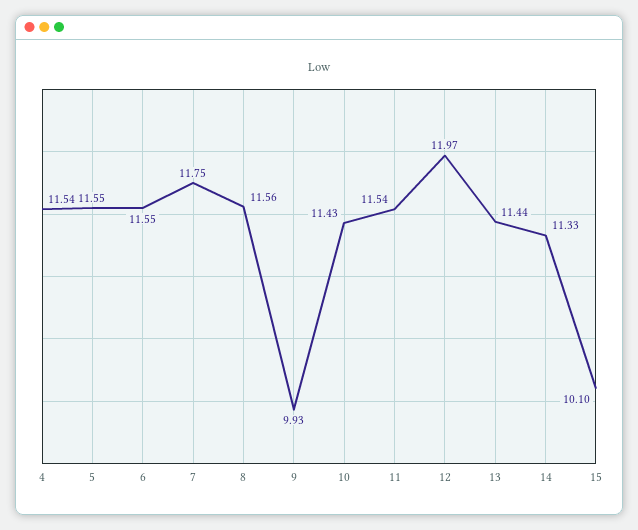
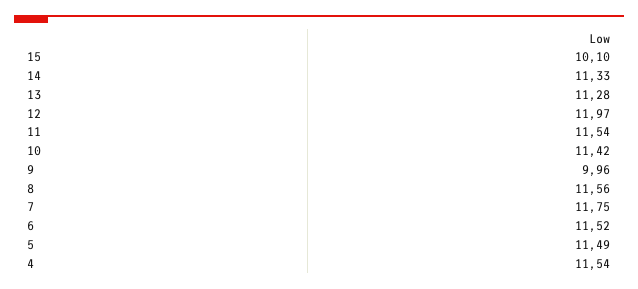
  {
    "4": 11.54,
-   "5": 11.55,
+   "5": 11.49,
-   "6": 11.55,
+   "6": 11.52,
    "7": 11.75,
    "8": 11.56,
-   "9": 9.93,
+   "9": 9.96,
-   "10": 11.43,
+   "10": 11.42,
    "11": 11.54,
    "12": 11.97,
-   "13": 11.44,
+   "13": 11.28,
    "14": 11.33,
    "15": 10.1
  }

